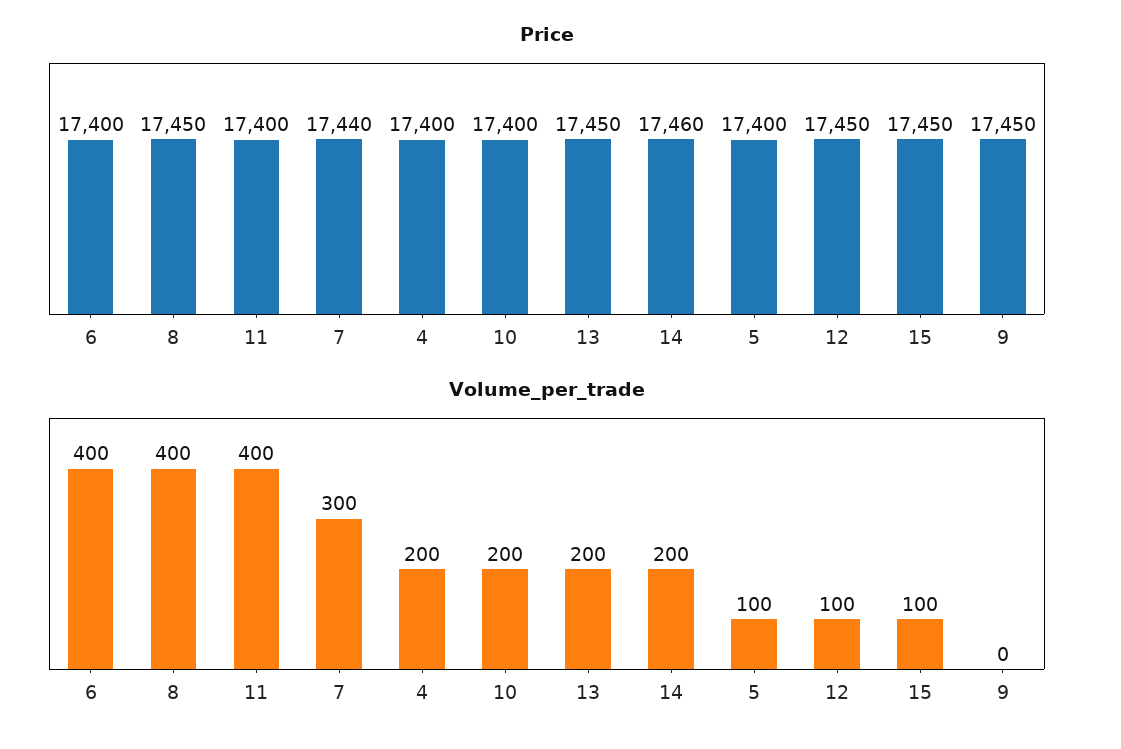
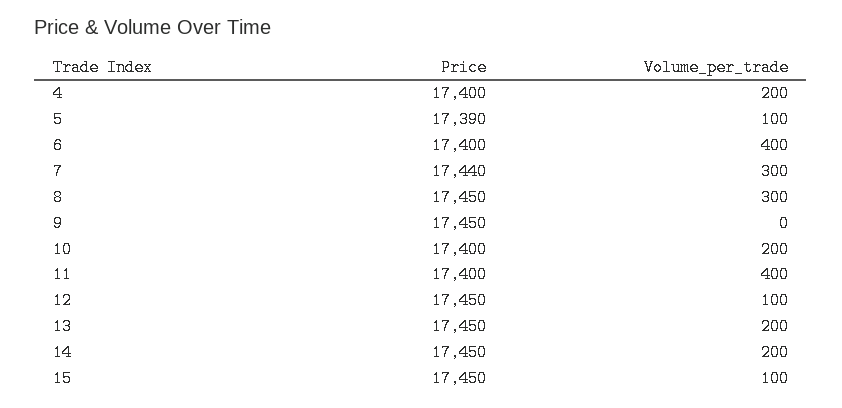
  {
    "Price": {
      "6": 17400,
      "8": 17450,
      "11": 17400,
      "7": 17440,
      "4": 17400,
      "10": 17400,
      "13": 17450,
-     "14": 17460,
+     "14": 17450,
-     "5": 17400,
+     "5": 17390,
      "12": 17450,
      "15": 17450,
      "9": 17450
    },
    "Volume_per_trade": {
      "6": 400,
-     "8": 400,
+     "8": 300,
      "11": 400,
      "7": 300,
      "4": 200,
      "10": 200,
      "13": 200,
      "14": 200,
      "5": 100,
      "12": 100,
      "15": 100,
      "9": 0
    }
  }

